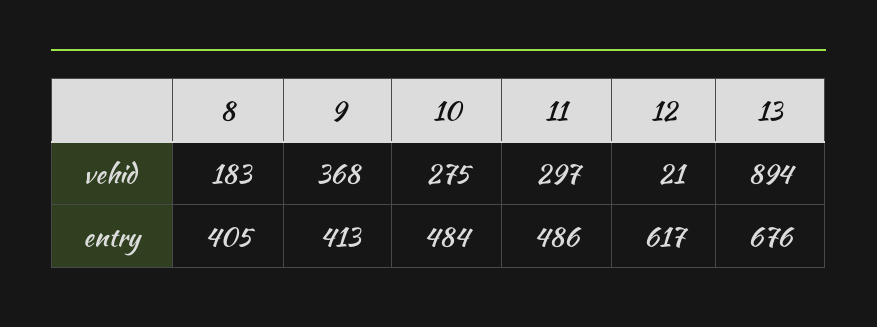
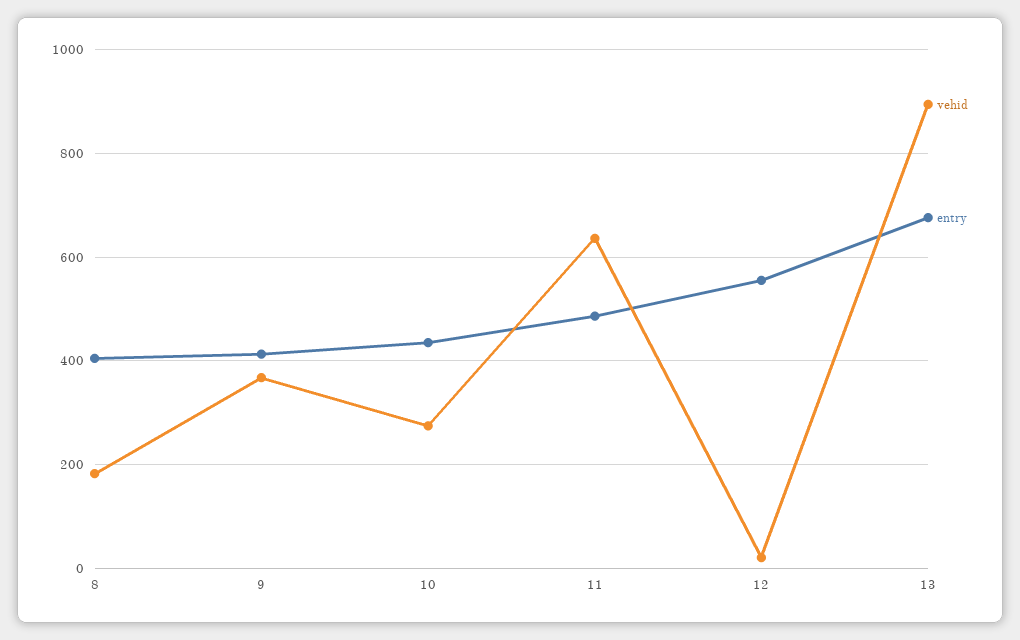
  {
    "vehid": {
      "8": 183,
      "9": 368,
      "10": 275,
-     "11": 297,
+     "11": 640,
      "12": 21,
      "13": 894
    },
    "entry": {
      "8": 405,
      "9": 413,
-     "10": 484,
+     "10": 440,
      "11": 486,
-     "12": 617,
+     "12": 560,
      "13": 676
    }
  }

